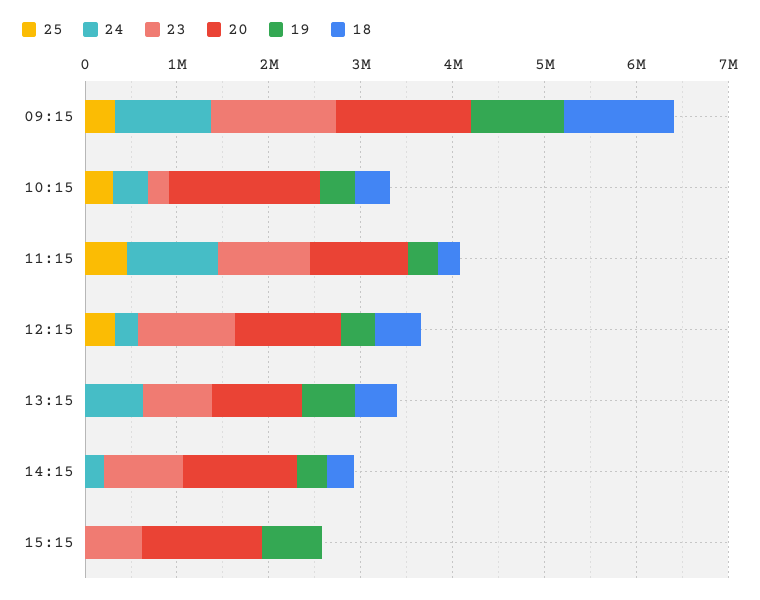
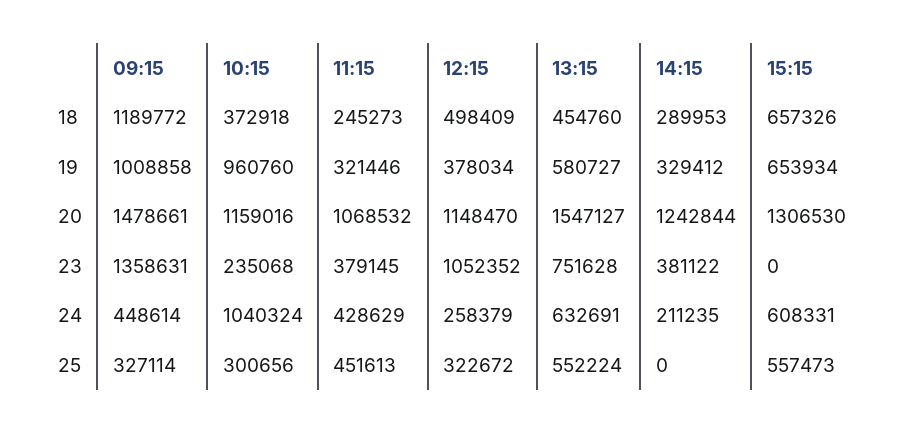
  {
    "25": {
      "09:15": 327114,
      "10:15": 300656,
      "11:15": 451613,
      "12:15": 322672,
-     "13:15": 0,
+     "13:15": 552224,
      "14:15": 0,
-     "15:15": 0
+     "15:15": 557473
    },
    "24": {
-     "09:15": 1000000,
+     "09:15": 448614,
-     "10:15": 400000,
+     "10:15": 1040324,
-     "11:15": 1000000,
+     "11:15": 428629,
      "12:15": 258379,
      "13:15": 632691,
      "14:15": 211235,
-     "15:15": 0
+     "15:15": 608331
    },
    "23": {
      "09:15": 1358631,
      "10:15": 235068,
-     "11:15": 1000000,
+     "11:15": 379145,
      "12:15": 1052352,
      "13:15": 751628,
-     "14:15": 800000,
+     "14:15": 381122,
-     "15:15": 600000
+     "15:15": 0
    },
    "20": {
      "09:15": 1478661,
-     "10:15": 1600000,
+     "10:15": 1159016,
      "11:15": 1068532,
      "12:15": 1148470,
-     "13:15": 1000000,
+     "13:15": 1547127,
      "14:15": 1242844,
      "15:15": 1306530
    },
    "19": {
      "09:15": 1008858,
-     "10:15": 400000,
+     "10:15": 960760,
      "11:15": 321446,
      "12:15": 378034,
      "13:15": 580727,
      "14:15": 329412,
      "15:15": 653934
    },
    "18": {
      "09:15": 1189772,
      "10:15": 372918,
      "11:15": 245273,
      "12:15": 498409,
      "13:15": 454760,
      "14:15": 289953,
-     "15:15": 0
+     "15:15": 657326
    }
  }

